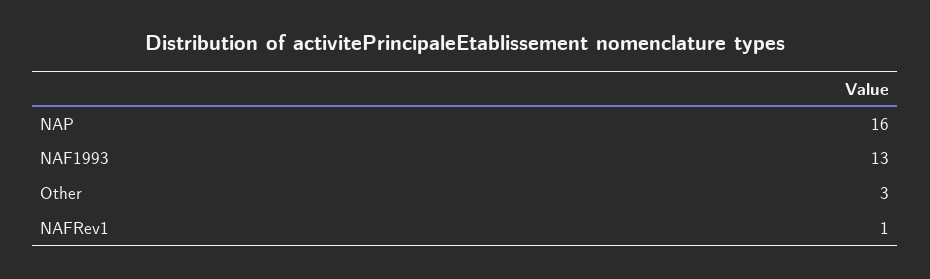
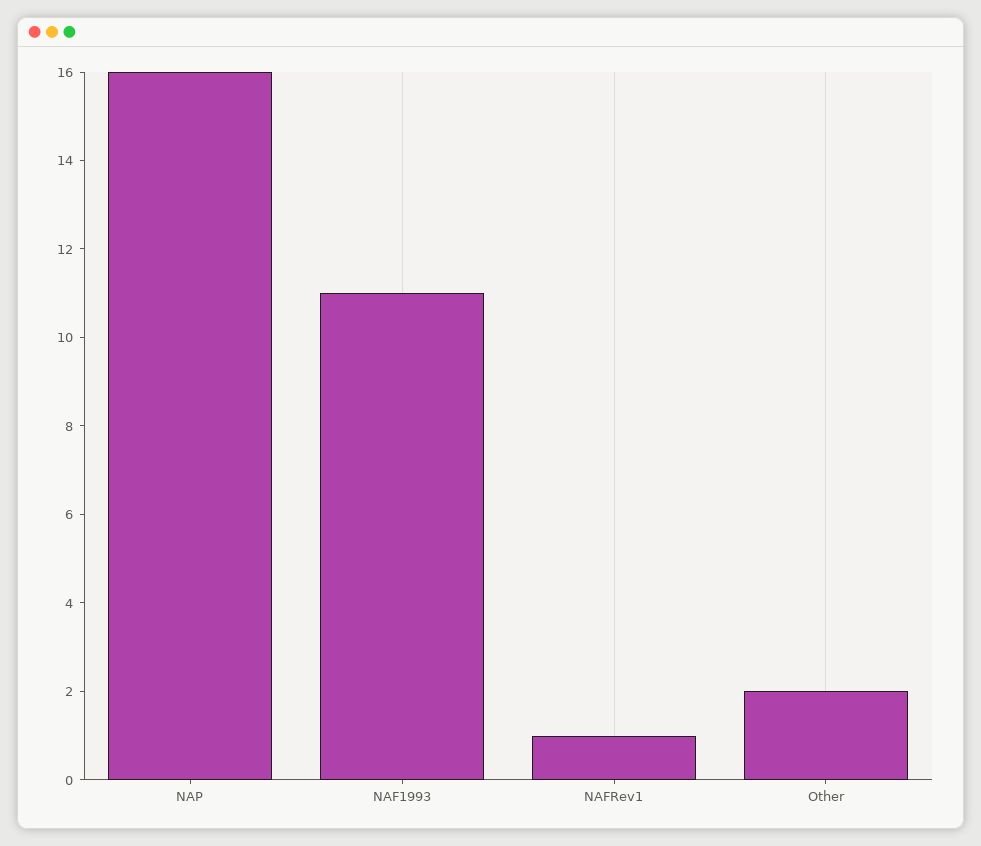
  {
    "NAP": 16,
-   "NAF1993": 13,
+   "NAF1993": 11,
-   "Other": 3,
+   "Other": 2,
    "NAFRev1": 1
  }

